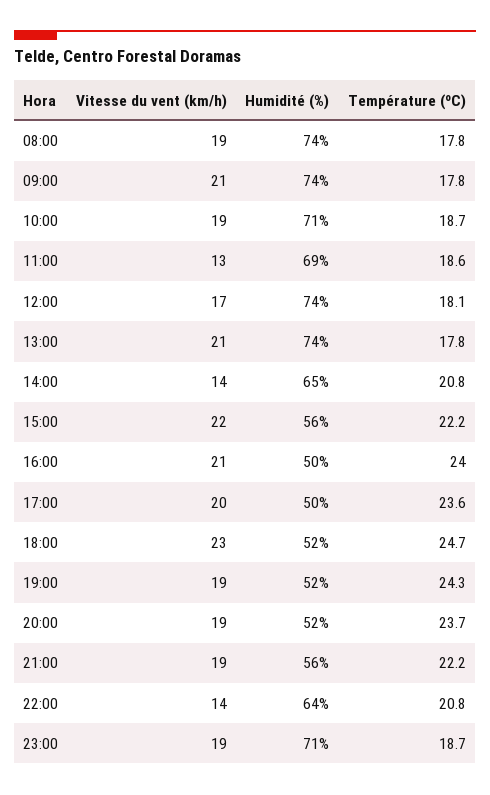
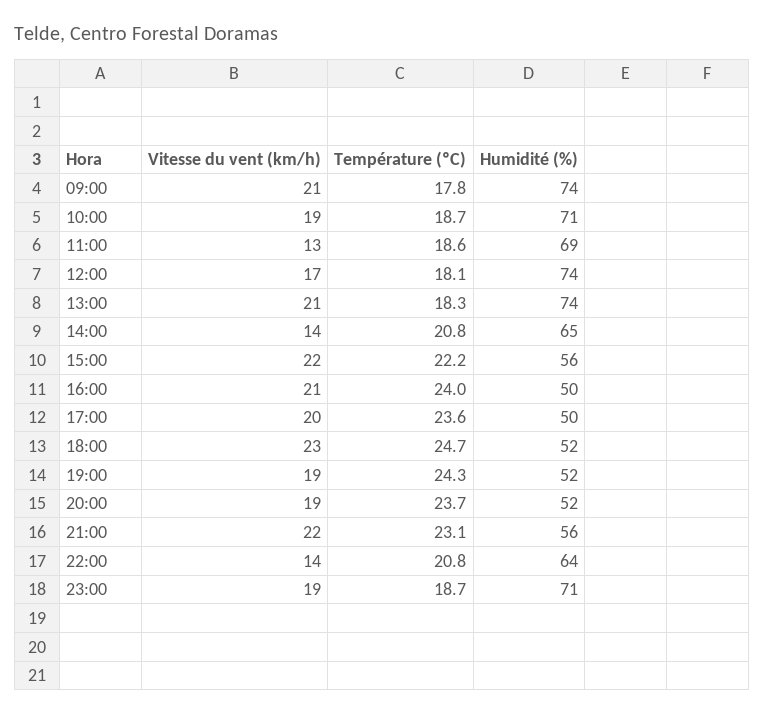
  {
    "Vitesse du vent (km/h)": {
-     "08:00": 19,
      "09:00": 21,
      "10:00": 19,
      "11:00": 13,
      "12:00": 17,
      "13:00": 21,
      "14:00": 14,
      "15:00": 22,
      "16:00": 21,
      "17:00": 20,
      "18:00": 23,
      "19:00": 19,
      "20:00": 19,
-     "21:00": 19,
+     "21:00": 22,
      "22:00": 14,
      "23:00": 19
    },
    "Humidité (%)": {
-     "08:00": 74,
      "09:00": 74,
      "10:00": 71,
      "11:00": 69,
      "12:00": 74,
      "13:00": 74,
      "14:00": 65,
      "15:00": 56,
      "16:00": 50,
      "17:00": 50,
      "18:00": 52,
      "19:00": 52,
      "20:00": 52,
      "21:00": 56,
      "22:00": 64,
      "23:00": 71
    },
    "Température (ºC)": {
-     "08:00": 17.8,
      "09:00": 17.8,
      "10:00": 18.7,
      "11:00": 18.6,
      "12:00": 18.1,
-     "13:00": 17.8,
+     "13:00": 18.3,
      "14:00": 20.8,
      "15:00": 22.2,
      "16:00": 24,
      "17:00": 23.6,
      "18:00": 24.7,
      "19:00": 24.3,
      "20:00": 23.7,
-     "21:00": 22.2,
+     "21:00": 23.1,
      "22:00": 20.8,
      "23:00": 18.7
    }
  }

